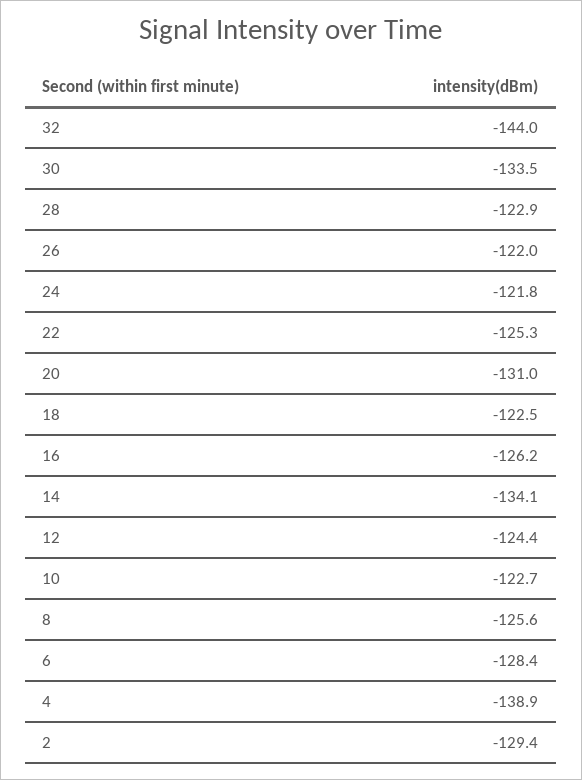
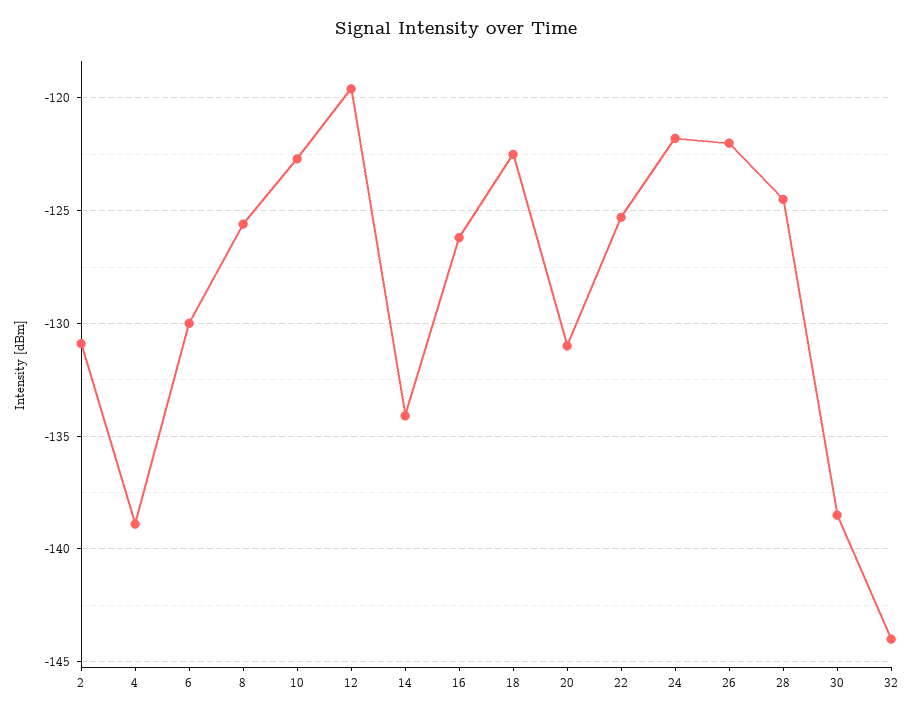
  {
    "32": -144,
-   "30": -133.5,
+   "30": -138.5,
-   "28": -122.9,
+   "28": -124.5,
    "26": -122,
    "24": -121.8,
    "22": -125.3,
    "20": -131,
    "18": -122.5,
    "16": -126.2,
    "14": -134.1,
-   "12": -124.4,
+   "12": -119.5,
    "10": -122.7,
    "8": -125.6,
-   "6": -128.4,
+   "6": -130,
    "4": -138.9,
-   "2": -129.4
+   "2": -131
  }

